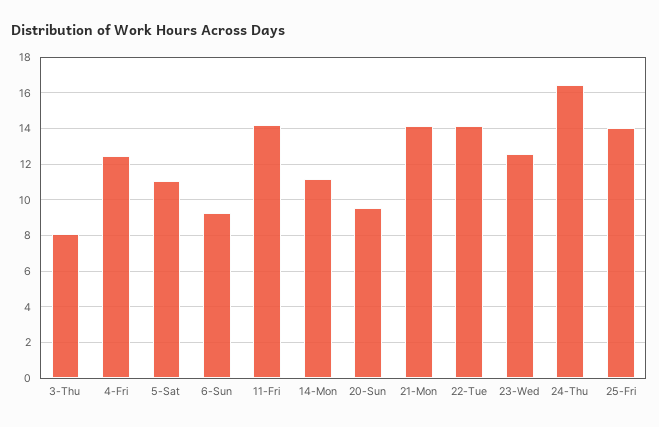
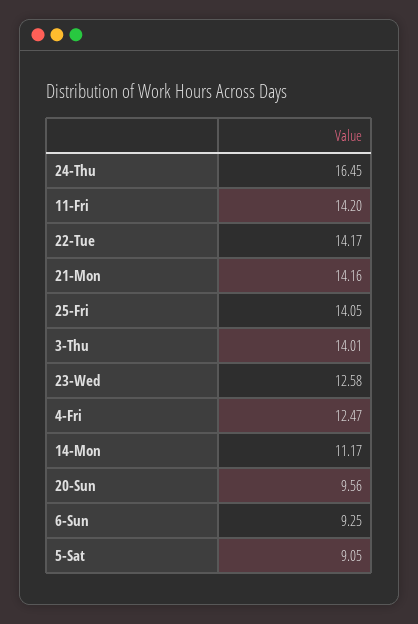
  {
-   "3-Thu": 8,
+   "3-Thu": 14.01,
    "4-Fri": 12.47,
-   "5-Sat": 11,
+   "5-Sat": 9.05,
    "6-Sun": 9.25,
    "11-Fri": 14.2,
    "14-Mon": 11.17,
    "20-Sun": 9.56,
    "21-Mon": 14.16,
    "22-Tue": 14.17,
    "23-Wed": 12.58,
    "24-Thu": 16.45,
    "25-Fri": 14.05
  }

